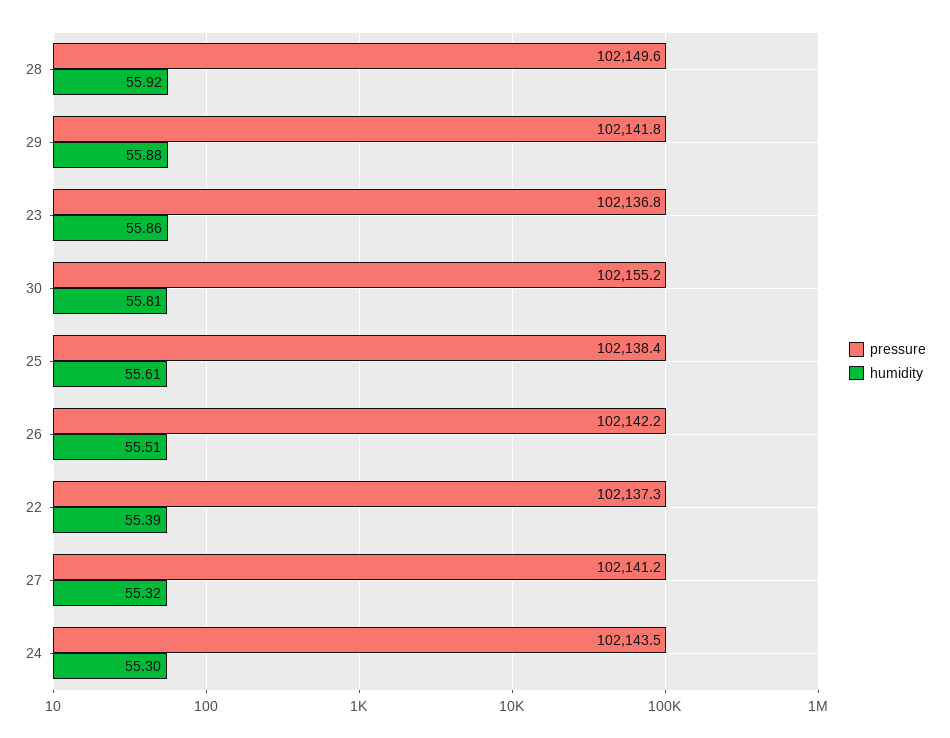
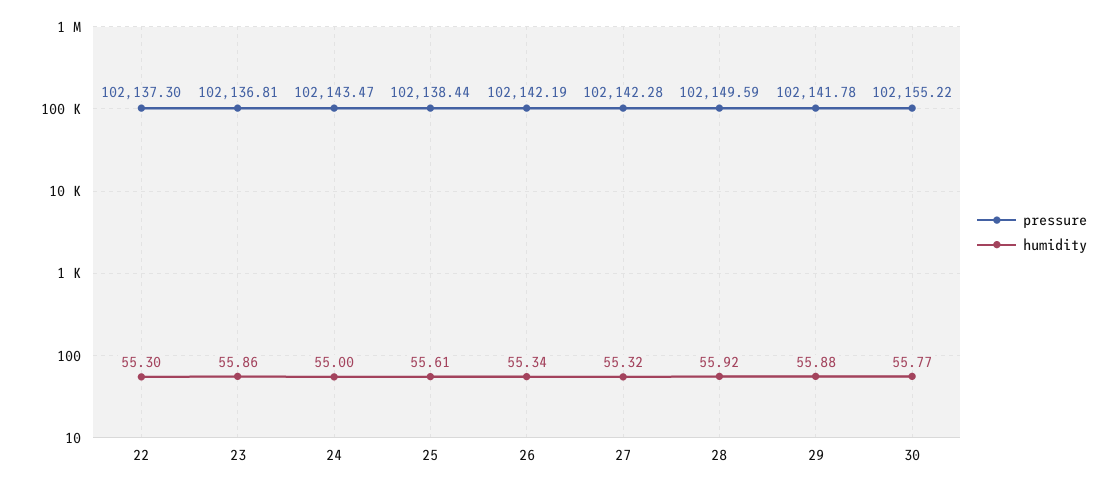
  {
    "pressure": {
      "28": 102149.59,
      "29": 102141.78,
      "23": 102136.81,
      "30": 102155.22,
      "25": 102138.44,
      "26": 102142.19,
      "22": 102137.3,
-     "27": 102141.2,
+     "27": 102142.28,
      "24": 102143.47
    },
    "humidity": {
      "28": 55.92,
      "29": 55.88,
      "23": 55.86,
-     "30": 55.81,
+     "30": 55.77,
      "25": 55.61,
-     "26": 55.51,
+     "26": 55.34,
-     "22": 55.39,
+     "22": 55.3,
      "27": 55.32,
-     "24": 55.3
+     "24": 55
    }
  }

